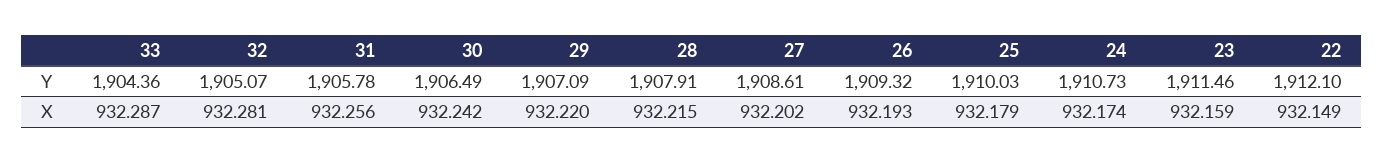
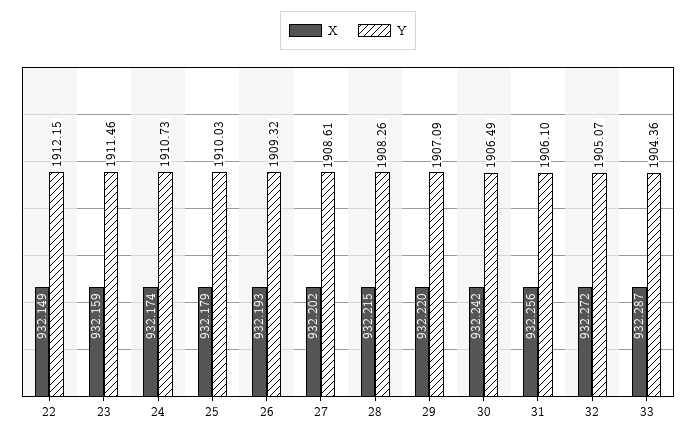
  {
    "Y": {
      "33": 1904.36,
      "32": 1905.07,
-     "31": 1905.78,
+     "31": 1906.1,
      "30": 1906.49,
      "29": 1907.09,
-     "28": 1907.91,
+     "28": 1908.26,
      "27": 1908.61,
      "26": 1909.32,
      "25": 1910.03,
      "24": 1910.73,
      "23": 1911.46,
-     "22": 1912.1
+     "22": 1912.15
    },
    "X": {
      "33": 932.287,
-     "32": 932.281,
+     "32": 932.272,
      "31": 932.256,
      "30": 932.242,
      "29": 932.22,
      "28": 932.215,
      "27": 932.202,
      "26": 932.193,
      "25": 932.179,
      "24": 932.174,
      "23": 932.159,
      "22": 932.149
    }
  }

